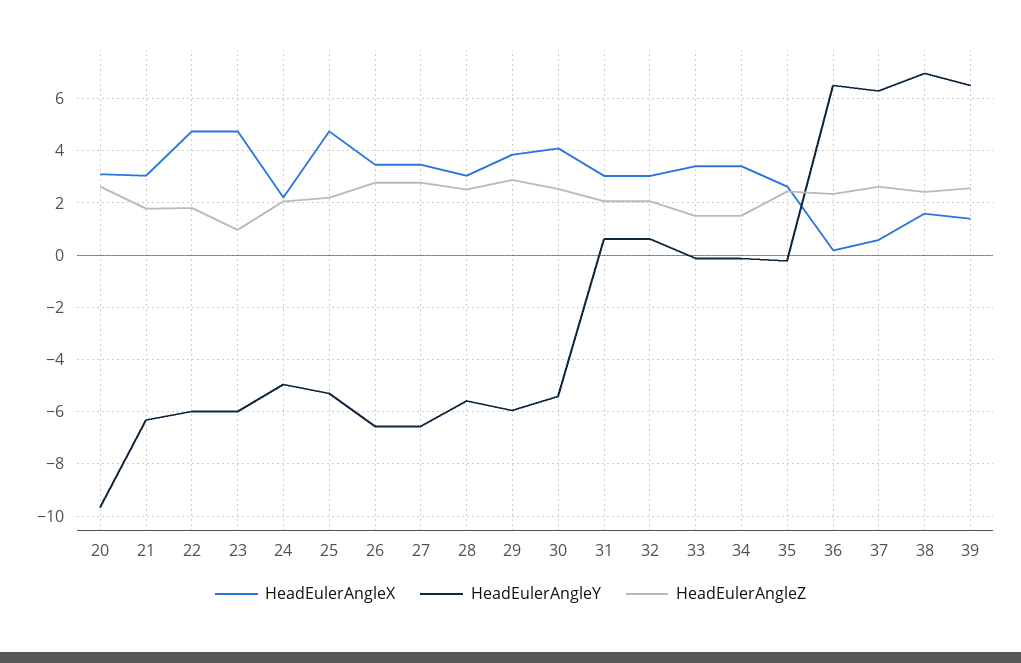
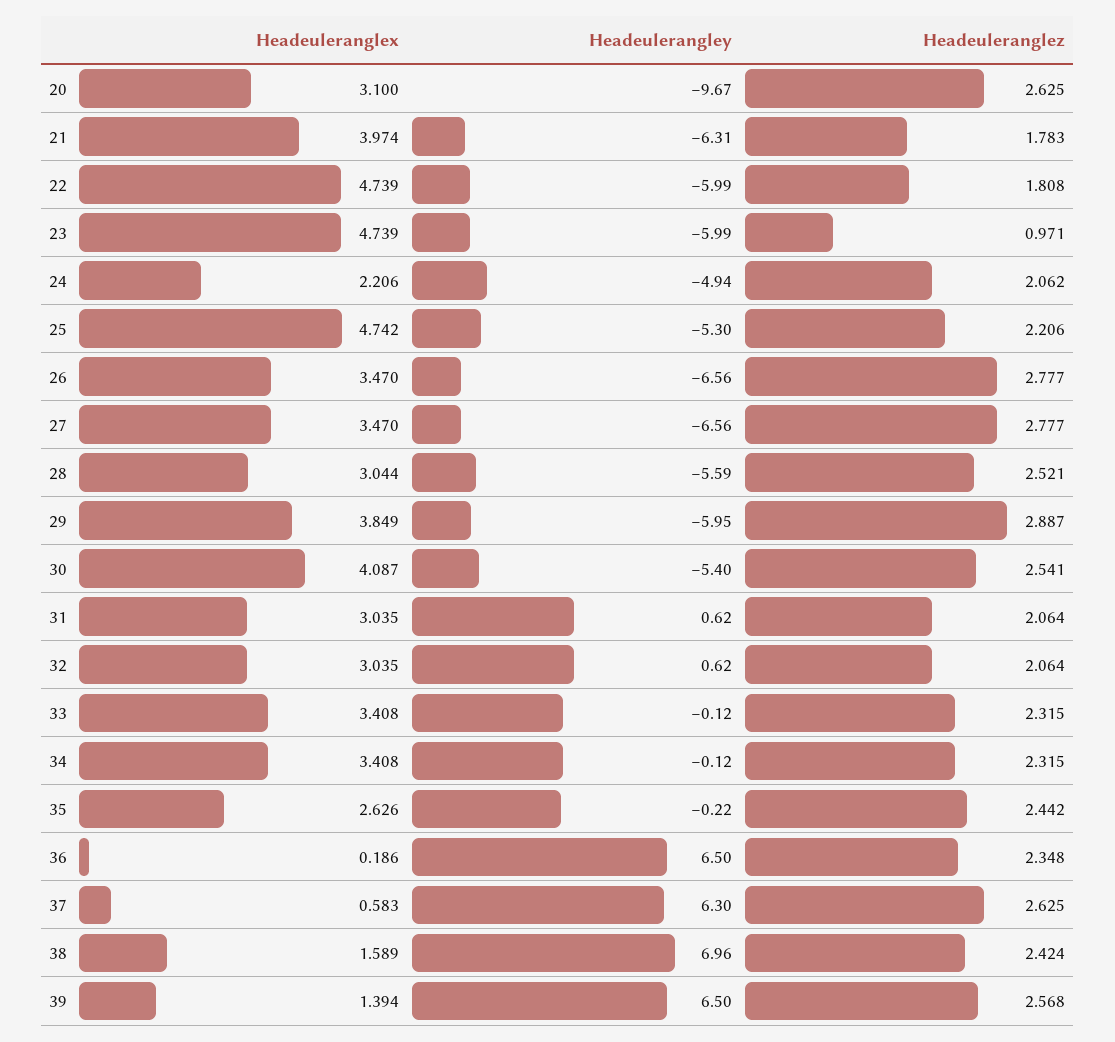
  {
    "HeadEulerAngleX": {
      "20": 3.1,
-     "21": 3,
+     "21": 3.974,
      "22": 4.739,
      "23": 4.739,
      "24": 2.206,
      "25": 4.742,
      "26": 3.47,
      "27": 3.47,
      "28": 3.044,
      "29": 3.849,
      "30": 4.087,
      "31": 3.035,
      "32": 3.035,
      "33": 3.408,
      "34": 3.408,
      "35": 2.626,
      "36": 0.186,
      "37": 0.583,
      "38": 1.589,
      "39": 1.394
    },
    "HeadEulerAngleY": {
      "20": -9.67,
      "21": -6.31,
      "22": -5.99,
      "23": -5.99,
      "24": -4.94,
      "25": -5.3,
      "26": -6.56,
      "27": -6.56,
      "28": -5.59,
      "29": -5.95,
      "30": -5.4,
      "31": 0.62,
      "32": 0.62,
      "33": -0.12,
      "34": -0.12,
      "35": -0.22,
      "36": 6.5,
      "37": 6.3,
      "38": 6.96,
      "39": 6.5
    },
    "HeadEulerAngleZ": {
      "20": 2.625,
      "21": 1.783,
      "22": 1.808,
      "23": 0.971,
      "24": 2.062,
      "25": 2.206,
      "26": 2.777,
      "27": 2.777,
      "28": 2.521,
      "29": 2.887,
      "30": 2.541,
      "31": 2.064,
      "32": 2.064,
-     "33": 1.5,
+     "33": 2.315,
-     "34": 1.5,
+     "34": 2.315,
      "35": 2.442,
      "36": 2.348,
      "37": 2.625,
      "38": 2.424,
      "39": 2.568
    }
  }

